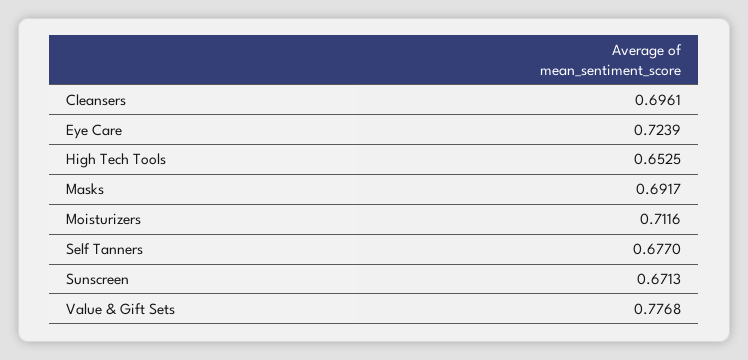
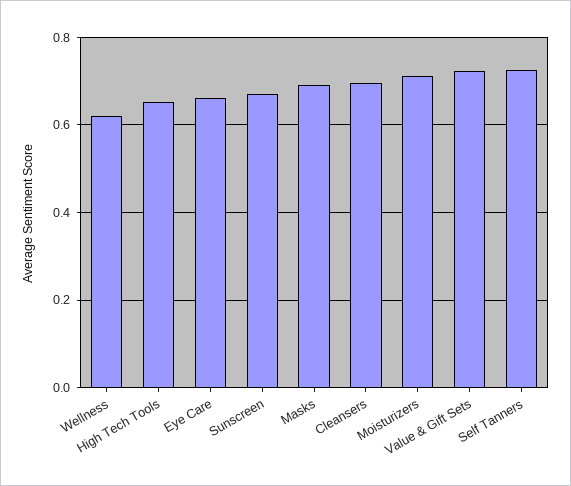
  {
    "Cleansers": 0.6961,
-   "Eye Care": 0.7239,
+   "Eye Care": 0.66,
    "High Tech Tools": 0.6525,
    "Masks": 0.6917,
    "Moisturizers": 0.7116,
-   "Self Tanners": 0.677,
+   "Self Tanners": 0.72,
    "Sunscreen": 0.6713,
-   "Value & Gift Sets": 0.7768
+   "Value & Gift Sets": 0.72,
+   "Wellness": 0.62
  }

